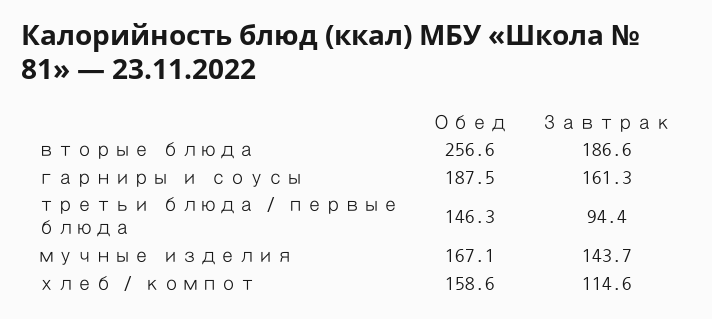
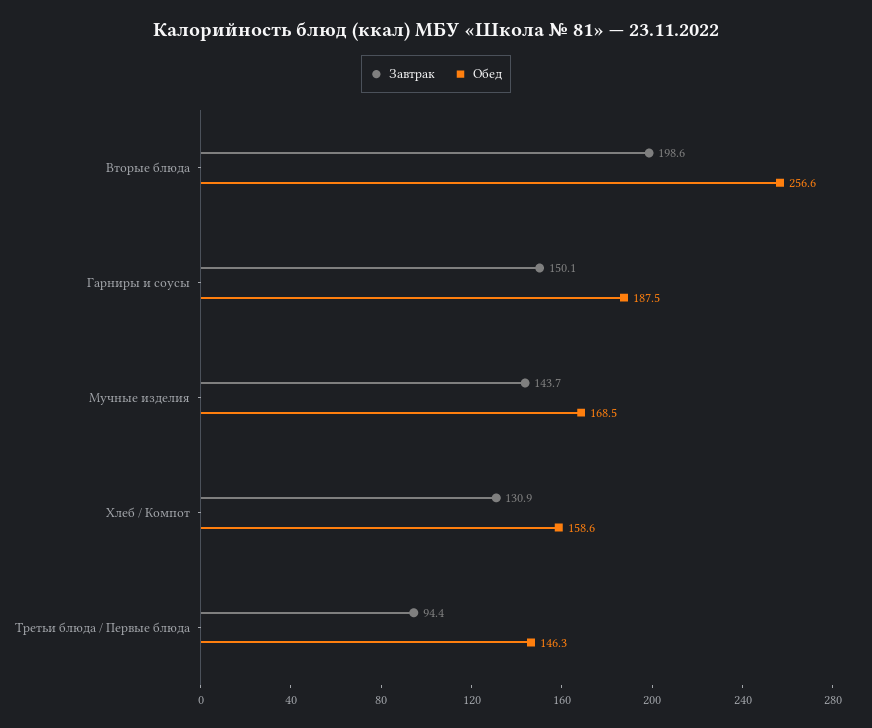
  {
    "Обед": {
      "вторые блюда": 256.6,
      "гарниры и соусы": 187.5,
      "третьи блюда / первые блюда": 146.3,
-     "мучные изделия": 167.1,
+     "мучные изделия": 168.5,
      "хлеб / компот": 158.6
    },
    "Завтрак": {
-     "вторые блюда": 186.6,
+     "вторые блюда": 198.6,
-     "гарниры и соусы": 161.3,
+     "гарниры и соусы": 150.1,
      "третьи блюда / первые блюда": 94.4,
      "мучные изделия": 143.7,
-     "хлеб / компот": 114.6
+     "хлеб / компот": 130.9
    }
  }

